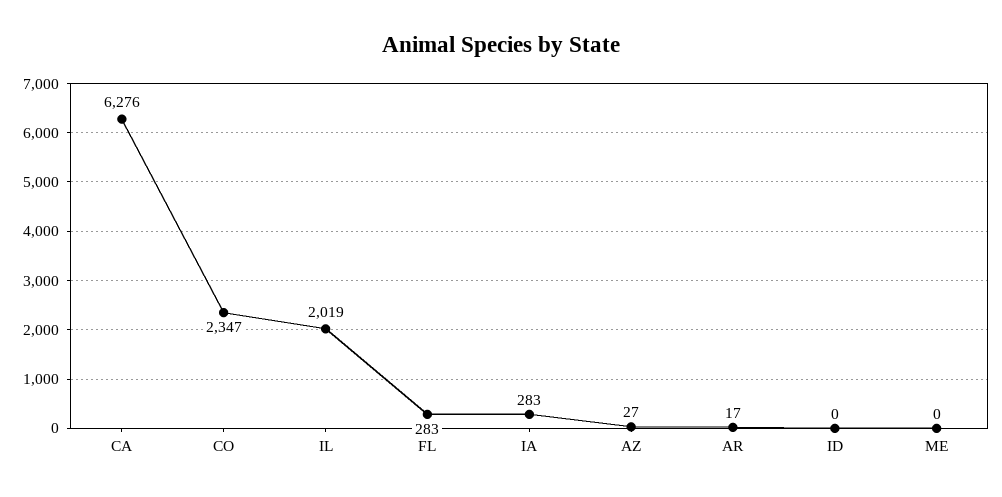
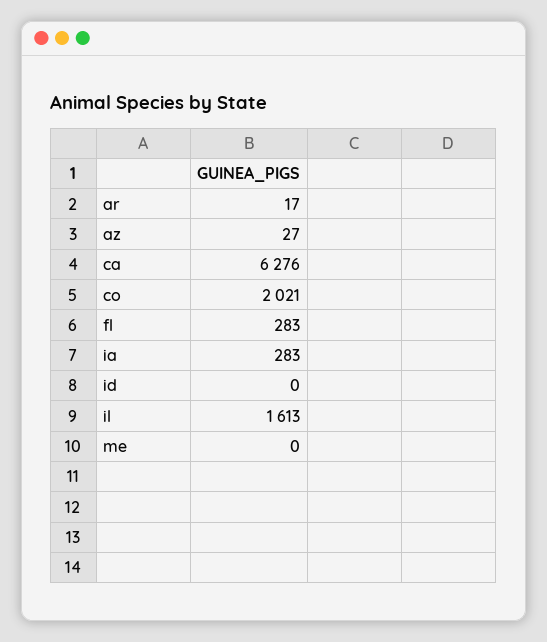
  {
    "CA": 6276,
-   "CO": 2347,
+   "CO": 2021,
-   "IL": 2019,
+   "IL": 1613,
    "FL": 283,
    "IA": 283,
    "AZ": 27,
    "AR": 17,
    "ID": 0,
    "ME": 0
  }

